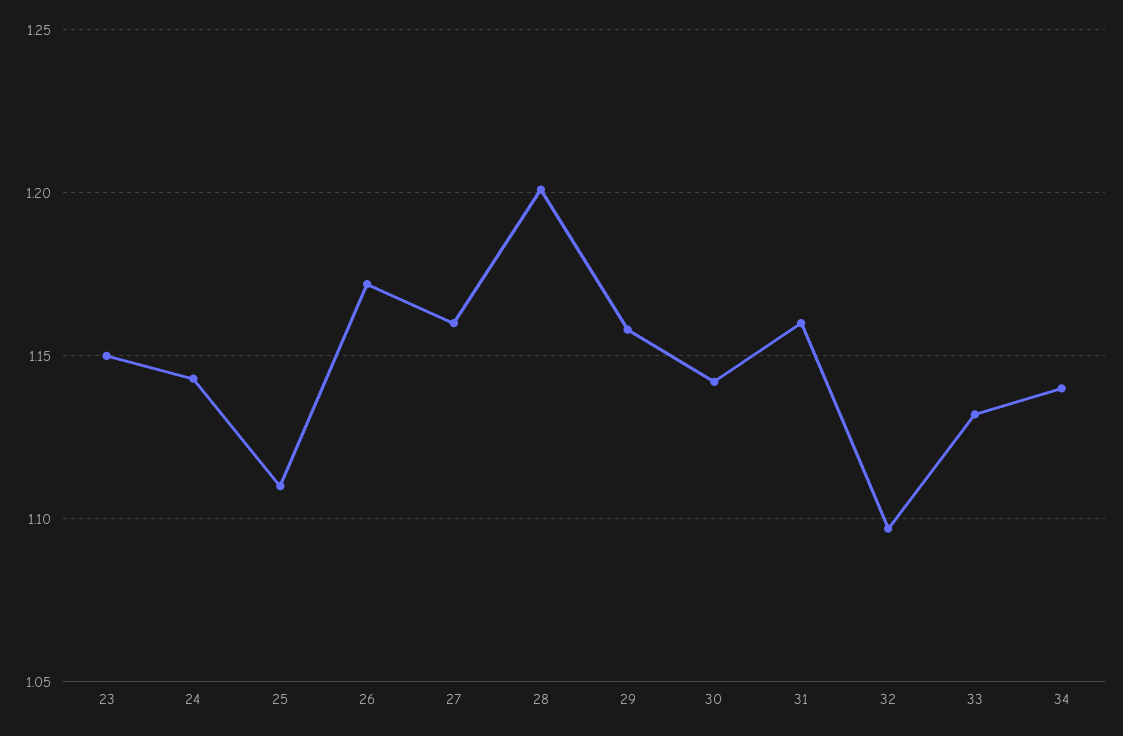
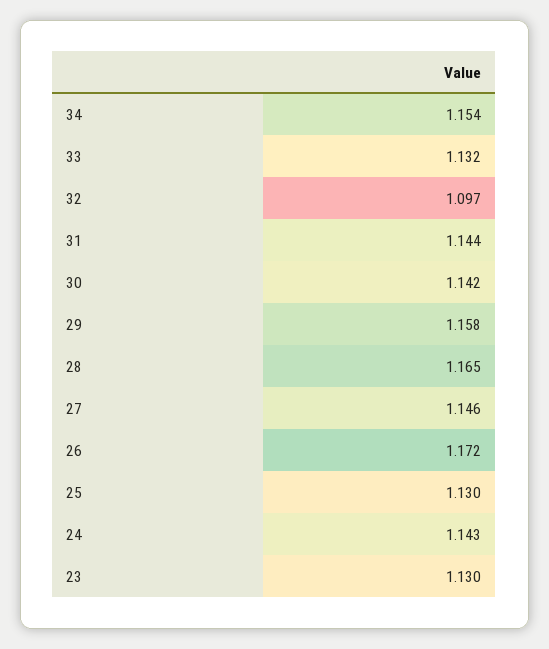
  {
-   "23": 1.15,
+   "23": 1.13,
    "24": 1.143,
-   "25": 1.11,
+   "25": 1.13,
    "26": 1.172,
-   "27": 1.16,
+   "27": 1.146,
-   "28": 1.2,
+   "28": 1.165,
    "29": 1.158,
    "30": 1.142,
-   "31": 1.16,
+   "31": 1.144,
    "32": 1.097,
    "33": 1.132,
-   "34": 1.14
+   "34": 1.154
  }

